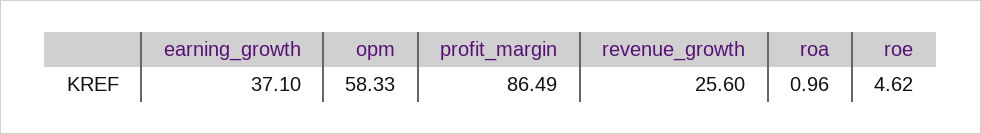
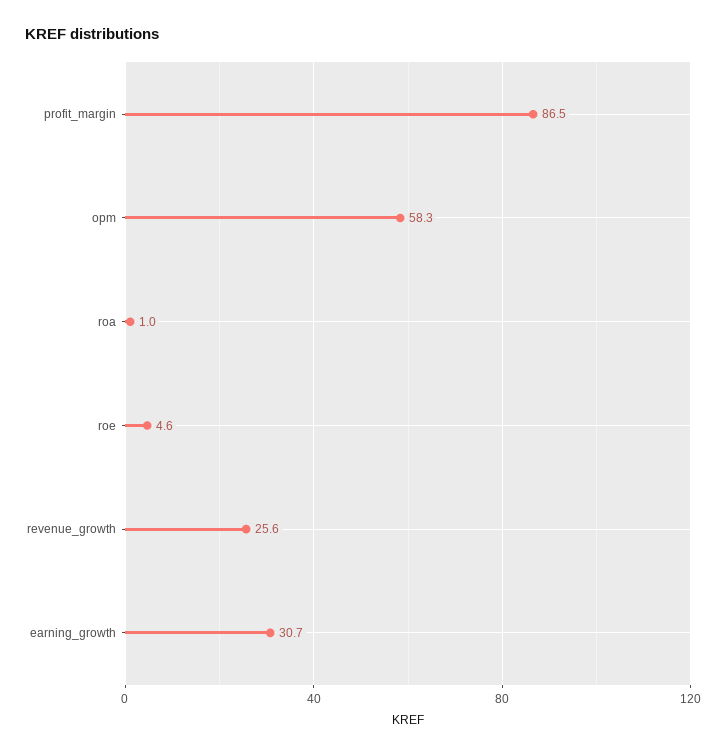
  {
-   "earning_growth": 37.1,
+   "earning_growth": 30.7,
    "opm": 58.33,
    "profit_margin": 86.49,
    "revenue_growth": 25.6,
    "roa": 0.96,
    "roe": 4.62
  }

